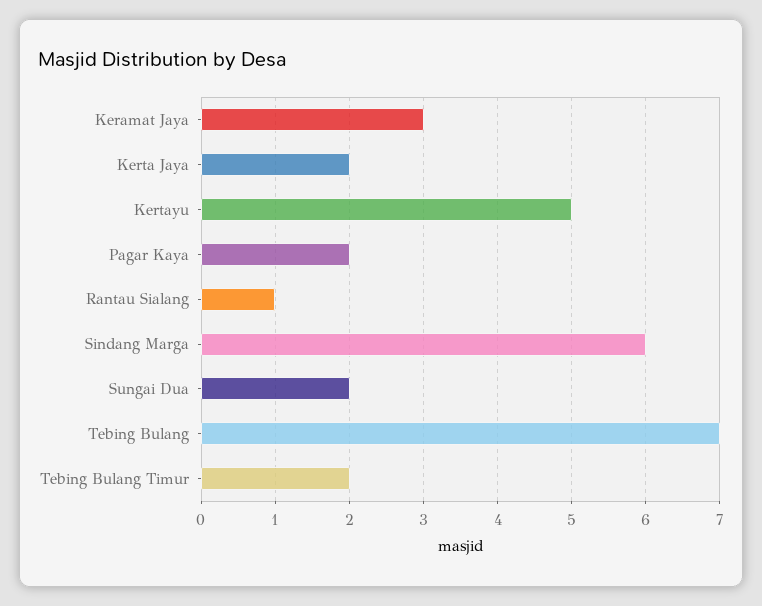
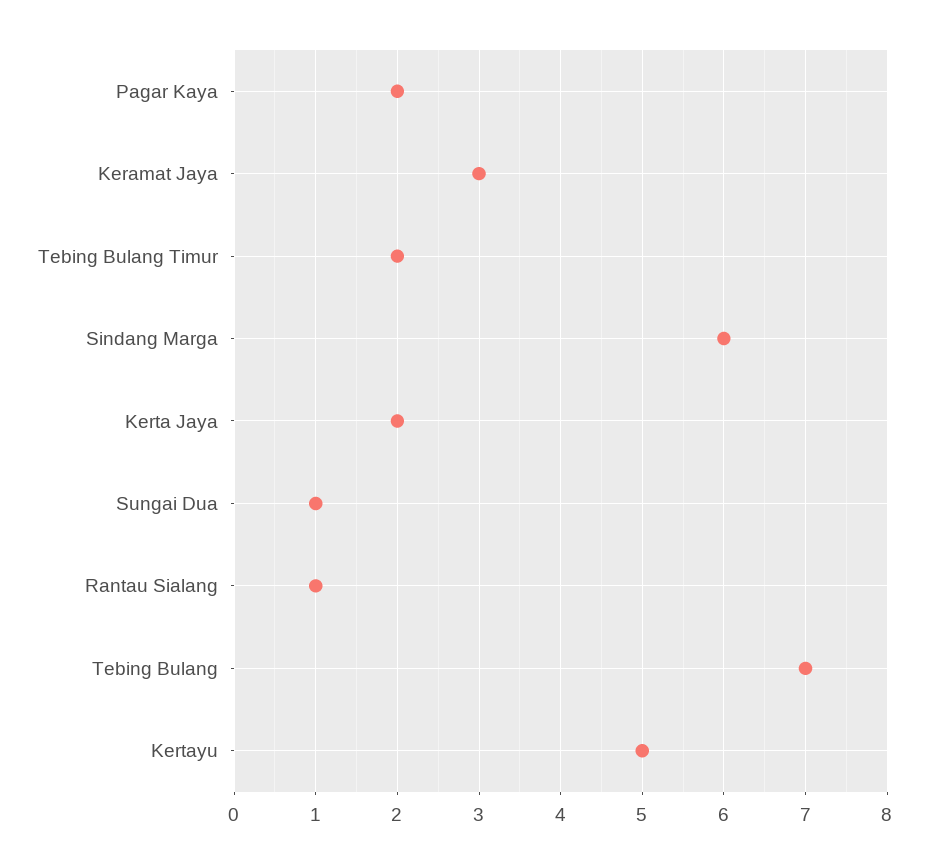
  {
    "Keramat Jaya": 3,
    "Kerta Jaya": 2,
    "Kertayu": 5,
    "Pagar Kaya": 2,
    "Rantau Sialang": 1,
    "Sindang Marga": 6,
-   "Sungai Dua": 2,
+   "Sungai Dua": 1,
    "Tebing Bulang": 7,
    "Tebing Bulang Timur": 2
  }

